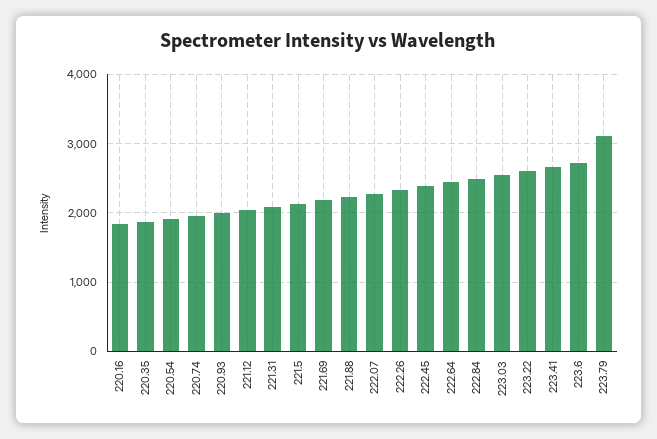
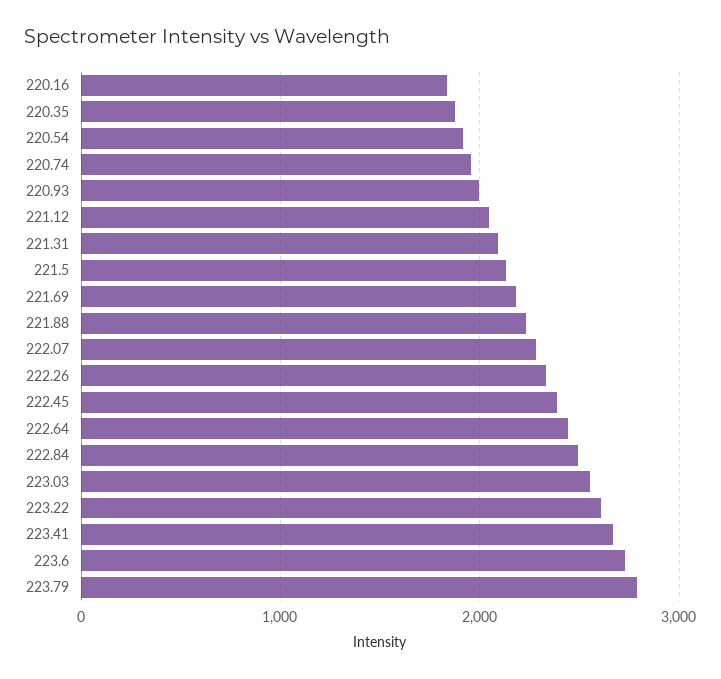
  {
    "220.16": 1800,
    "220.35": 1900,
    "220.54": 1900,
    "220.74": 2000,
    "220.93": 2000,
    "221.12": 2000,
    "221.31": 2100,
    "221.5": 2100,
    "221.69": 2200,
    "221.88": 2200,
    "222.07": 2300,
    "222.26": 2300,
    "222.45": 2400,
    "222.64": 2400,
    "222.84": 2500,
    "223.03": 2600,
    "223.22": 2600,
    "223.41": 2700,
    "223.6": 2700,
-   "223.79": 3100
+   "223.79": 2800
  }

